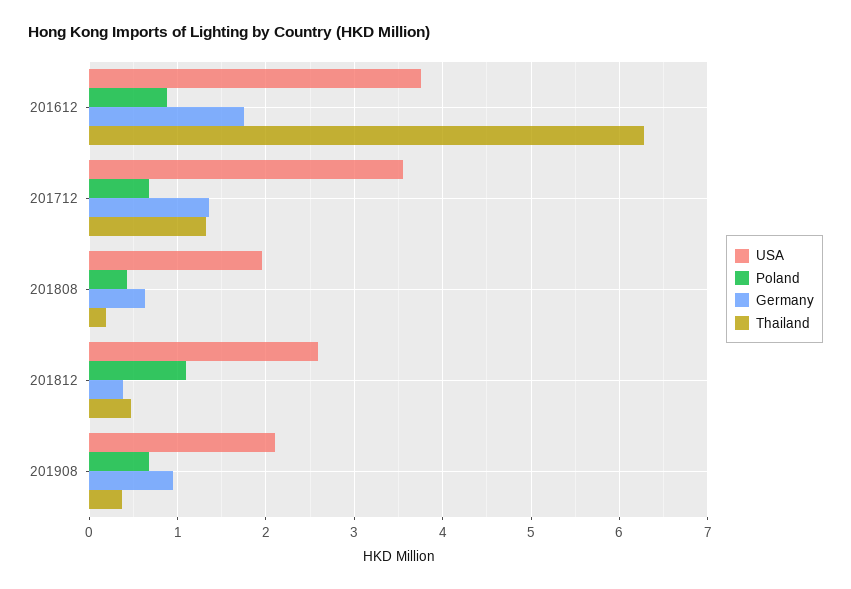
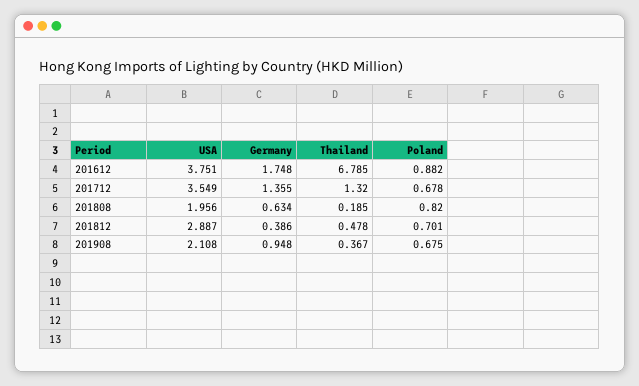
  {
    "USA": {
      "201612": 3.751,
      "201712": 3.549,
      "201808": 1.956,
-     "201812": 2.6,
+     "201812": 2.887,
      "201908": 2.108
    },
    "Poland": {
      "201612": 0.882,
      "201712": 0.678,
-     "201808": 0.4,
+     "201808": 0.82,
-     "201812": 1.1,
+     "201812": 0.701,
      "201908": 0.675
    },
    "Germany": {
      "201612": 1.748,
      "201712": 1.355,
      "201808": 0.634,
      "201812": 0.386,
      "201908": 0.948
    },
    "Thailand": {
-     "201612": 6.3,
+     "201612": 6.785,
      "201712": 1.32,
      "201808": 0.185,
      "201812": 0.478,
      "201908": 0.367
    }
  }

